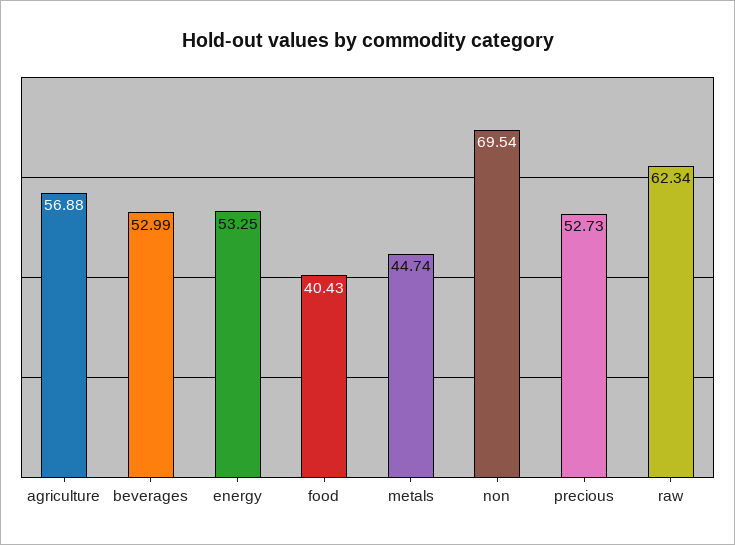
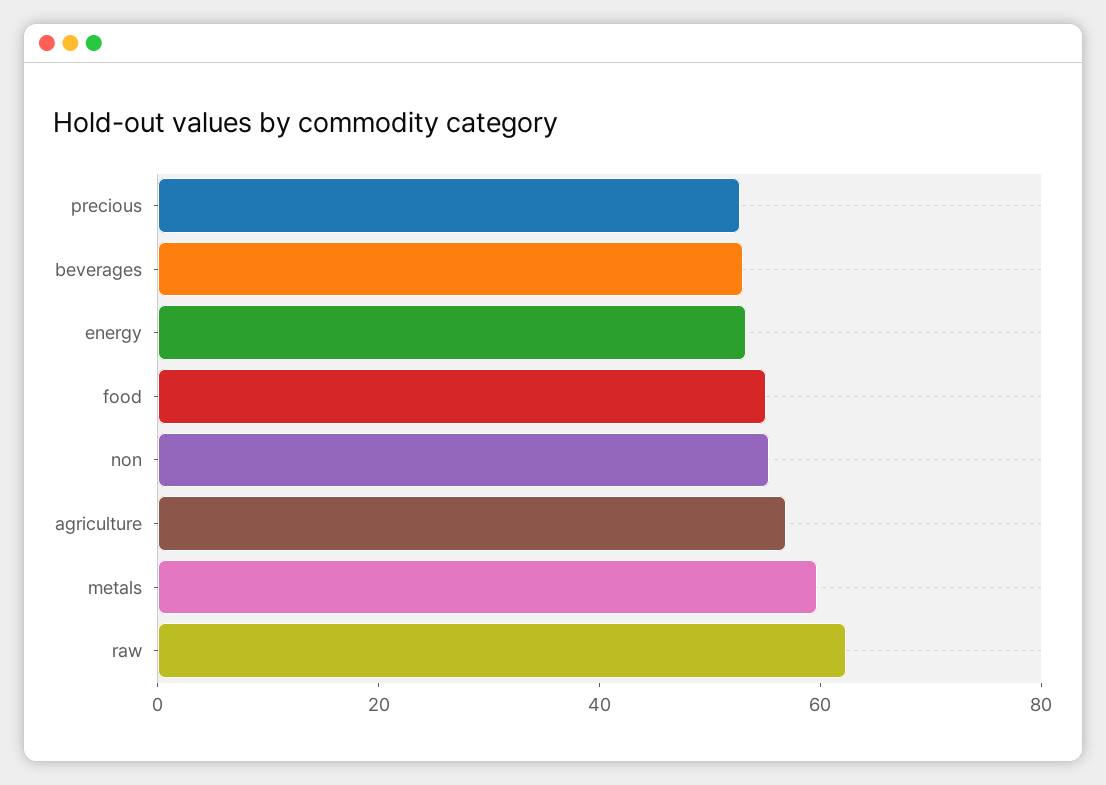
  {
    "agriculture": 56.88,
    "beverages": 52.99,
    "energy": 53.25,
-   "food": 40.43,
+   "food": 55,
-   "metals": 44.74,
+   "metals": 60,
-   "non": 69.54,
+   "non": 55,
    "precious": 52.73,
    "raw": 62.34
  }

